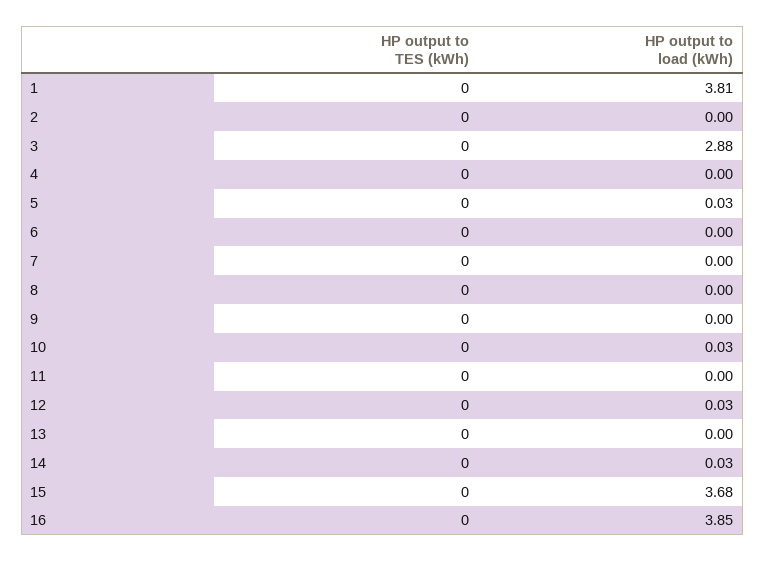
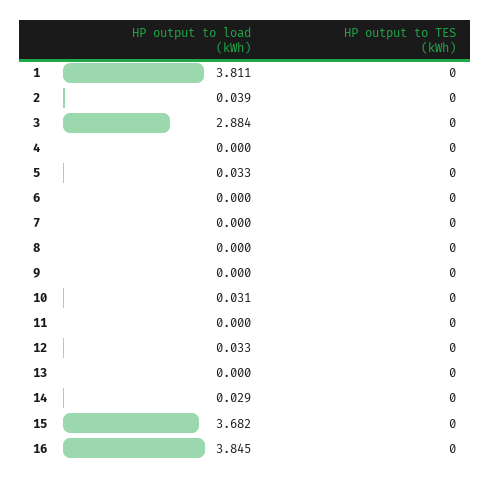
  {
    "HP output to TES (kWh)": {
      "1": 0,
      "2": 0,
      "3": 0,
      "4": 0,
      "5": 0,
      "6": 0,
      "7": 0,
      "8": 0,
      "9": 0,
      "10": 0,
      "11": 0,
      "12": 0,
      "13": 0,
      "14": 0,
      "15": 0,
      "16": 0
    },
    "HP output to load (kWh)": {
      "1": 3.811,
-     "2": 0,
+     "2": 0.039,
      "3": 2.884,
      "4": 0,
      "5": 0.033,
      "6": 0,
      "7": 0,
      "8": 0,
      "9": 0,
      "10": 0.031,
      "11": 0,
      "12": 0.033,
      "13": 0,
      "14": 0.029,
      "15": 3.682,
      "16": 3.845
    }
  }

